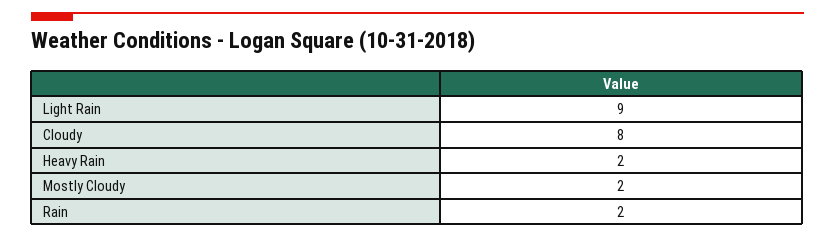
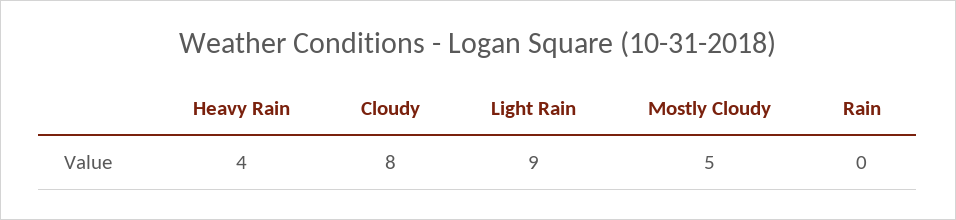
  {
    "Light Rain": 9,
    "Cloudy": 8,
-   "Heavy Rain": 2,
+   "Heavy Rain": 4,
-   "Mostly Cloudy": 2,
+   "Mostly Cloudy": 5,
-   "Rain": 2
+   "Rain": 0
  }

